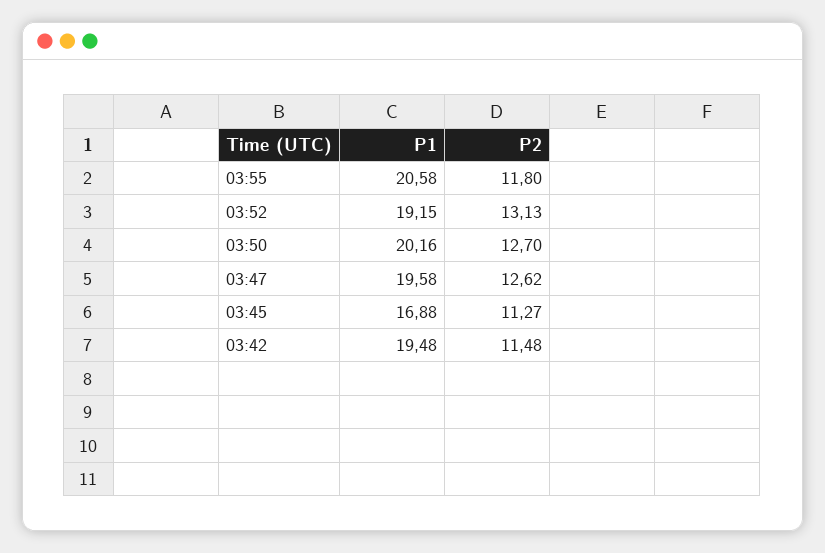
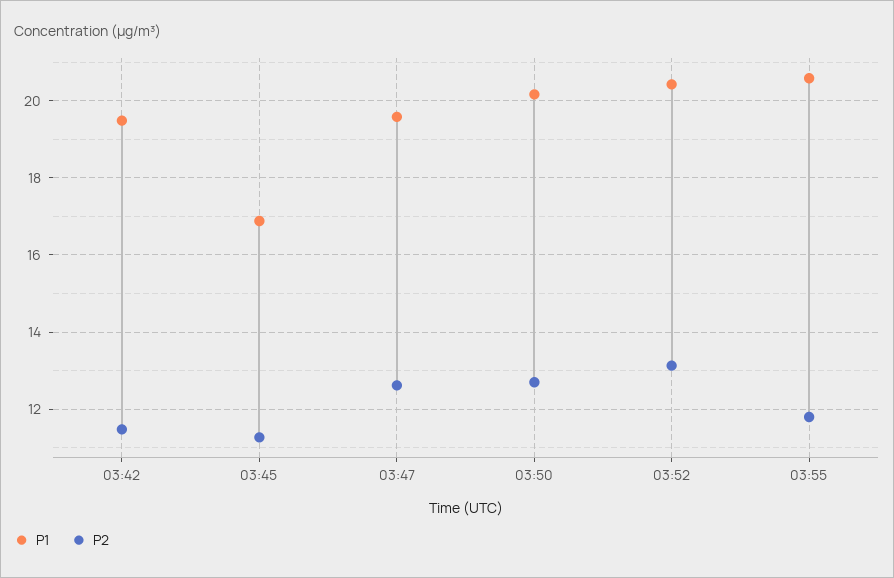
  {
    "P1": {
      "03:55": 20.58,
-     "03:52": 19.15,
+     "03:52": 20.4,
      "03:50": 20.16,
      "03:47": 19.58,
      "03:45": 16.88,
      "03:42": 19.48
    },
    "P2": {
      "03:55": 11.8,
      "03:52": 13.13,
      "03:50": 12.7,
      "03:47": 12.62,
      "03:45": 11.27,
      "03:42": 11.48
    }
  }

